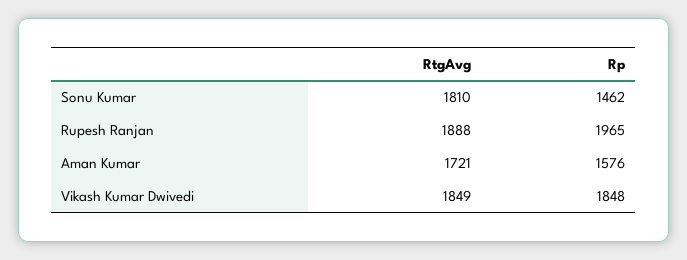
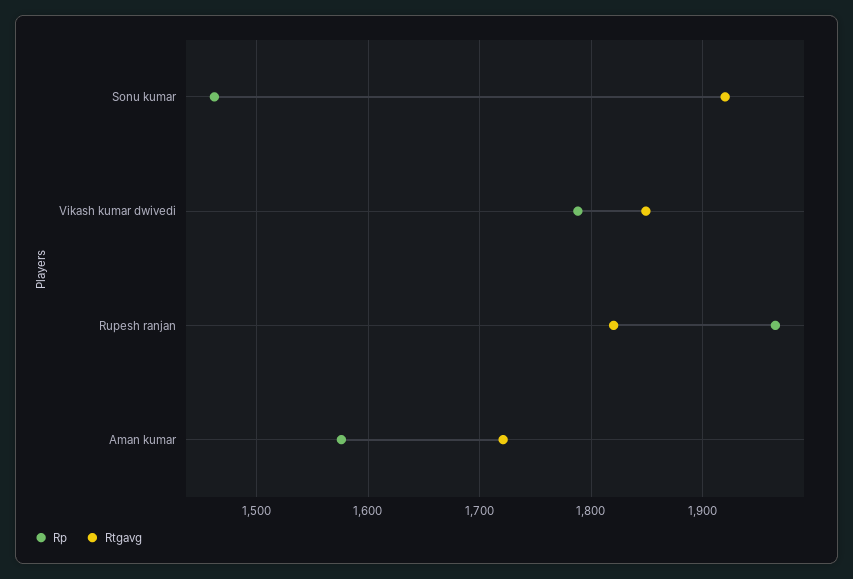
  {
    "RtgAvg": {
-     "Sonu Kumar": 1810,
+     "Sonu Kumar": 1920,
-     "Rupesh Ranjan": 1888,
+     "Rupesh Ranjan": 1820,
      "Aman Kumar": 1721,
      "Vikash Kumar Dwivedi": 1849
    },
    "Rp": {
      "Sonu Kumar": 1462,
      "Rupesh Ranjan": 1965,
      "Aman Kumar": 1576,
-     "Vikash Kumar Dwivedi": 1848
+     "Vikash Kumar Dwivedi": 1790
    }
  }

